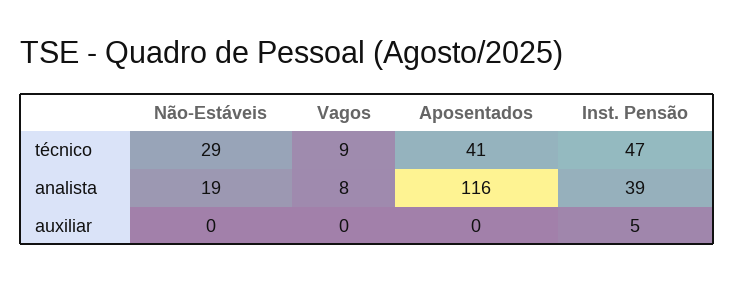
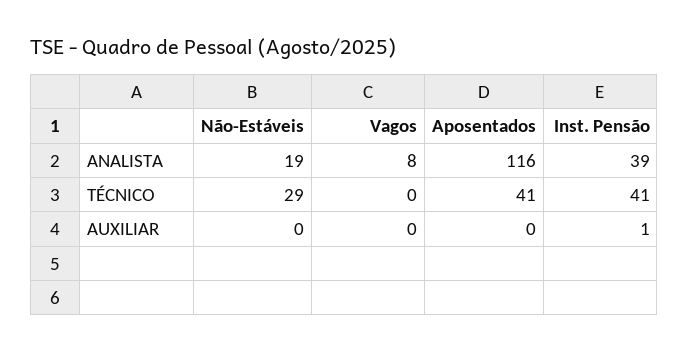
  {
    "Não-Estáveis": {
      "técnico": 29,
      "analista": 19,
      "auxiliar": 0
    },
    "Vagos": {
-     "técnico": 9,
+     "técnico": 0,
      "analista": 8,
      "auxiliar": 0
    },
    "Aposentados": {
      "técnico": 41,
      "analista": 116,
      "auxiliar": 0
    },
    "Inst. Pensão": {
-     "técnico": 47,
+     "técnico": 41,
      "analista": 39,
-     "auxiliar": 5
+     "auxiliar": 1
    }
  }

